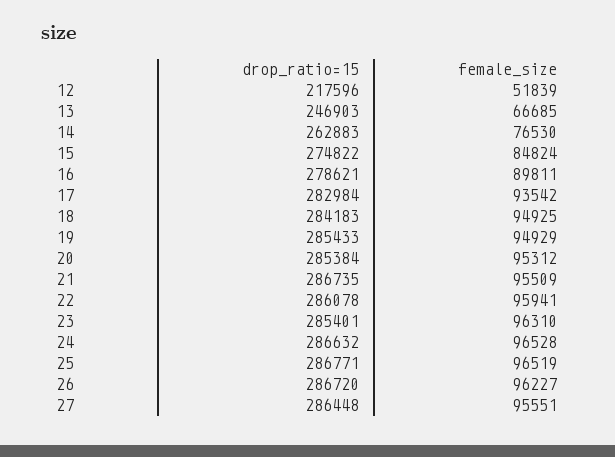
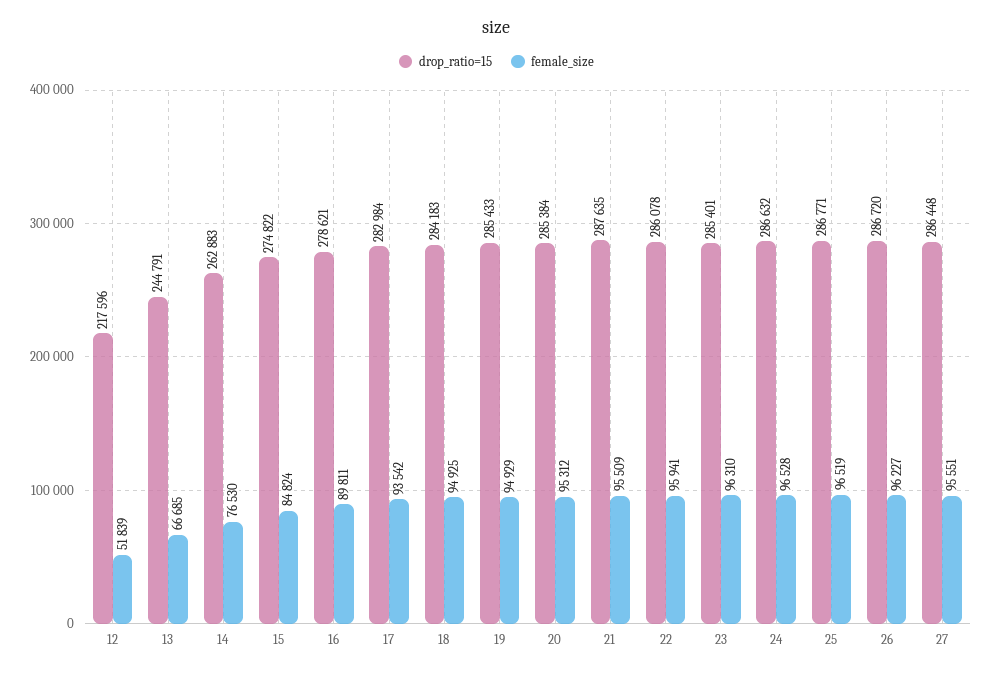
  {
    "drop_ratio=15": {
      "12": 217596,
-     "13": 246903,
+     "13": 244791,
      "14": 262883,
      "15": 274822,
      "16": 278621,
      "17": 282984,
      "18": 284183,
      "19": 285433,
      "20": 285384,
-     "21": 286735,
+     "21": 287635,
      "22": 286078,
      "23": 285401,
      "24": 286632,
      "25": 286771,
      "26": 286720,
      "27": 286448
    },
    "female_size": {
      "12": 51839,
      "13": 66685,
      "14": 76530,
      "15": 84824,
      "16": 89811,
      "17": 93542,
      "18": 94925,
      "19": 94929,
      "20": 95312,
      "21": 95509,
      "22": 95941,
      "23": 96310,
      "24": 96528,
      "25": 96519,
      "26": 96227,
      "27": 95551
    }
  }

